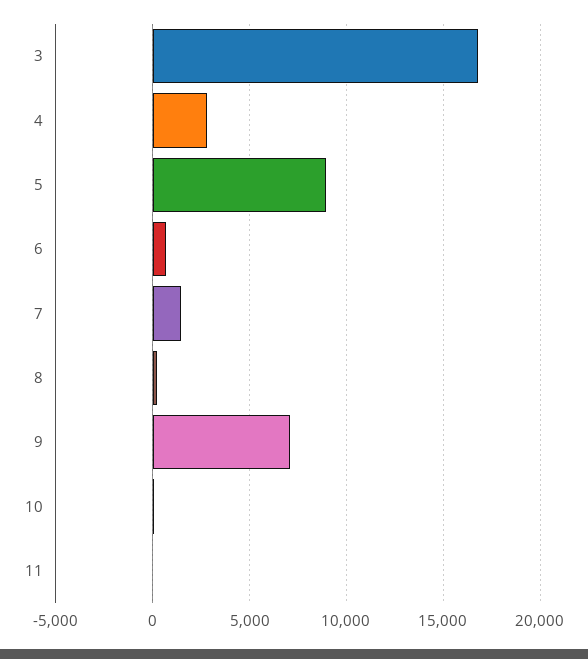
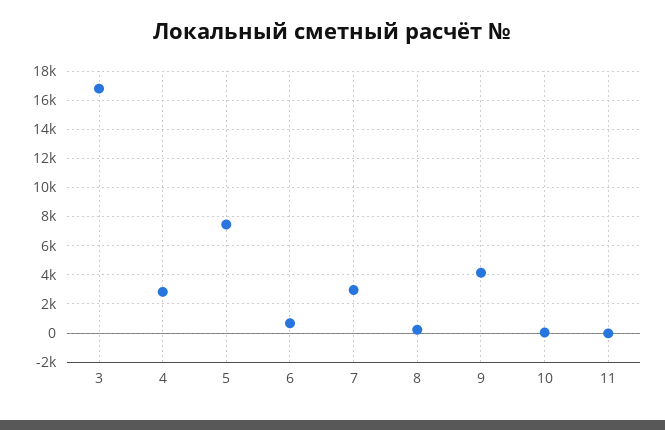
  {
    "3": 17000,
    "4": 3000,
-   "5": 9000,
+   "5": 7500,
    "6": 500,
-   "7": 1500,
+   "7": 3000,
    "8": 0,
-   "9": 7000,
+   "9": 4000,
    "10": 0,
    "11": 0
  }

